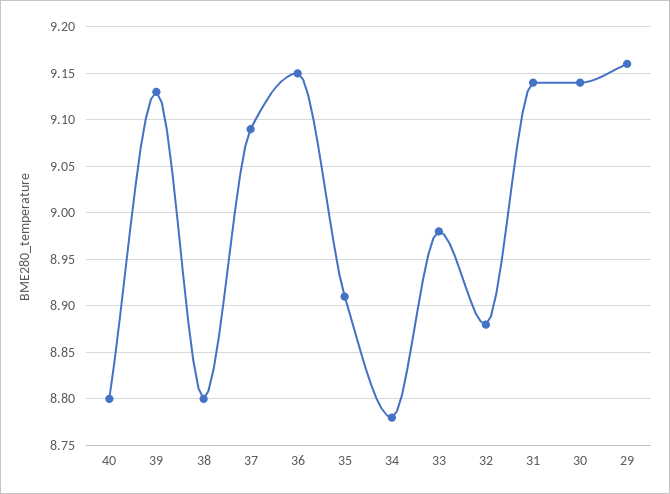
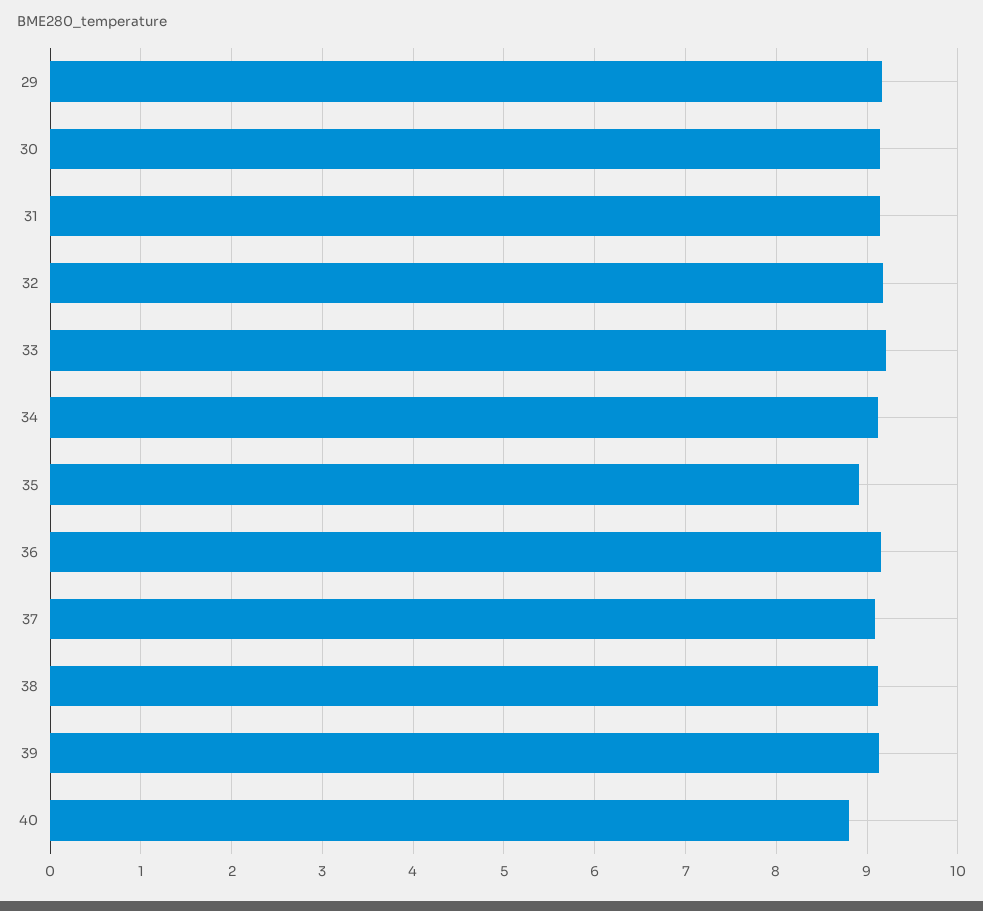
  {
    "40": 8.8,
    "39": 9.13,
-   "38": 8.8,
+   "38": 9.1,
    "37": 9.09,
    "36": 9.15,
    "35": 8.91,
-   "34": 8.78,
+   "34": 9.1,
-   "33": 8.98,
+   "33": 9.2,
-   "32": 8.88,
+   "32": 9.2,
    "31": 9.14,
    "30": 9.14,
    "29": 9.16
  }

